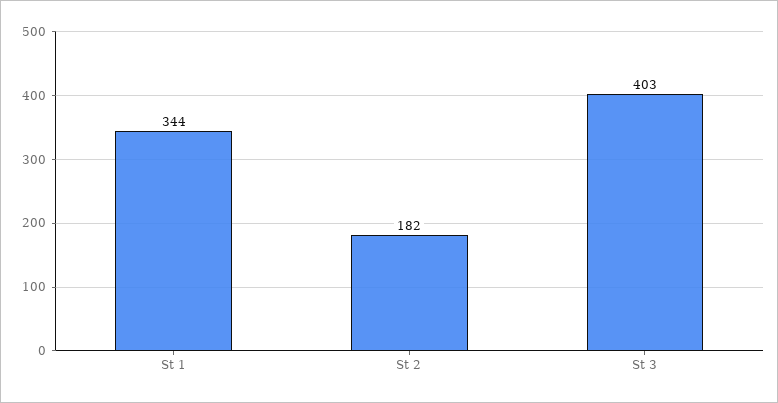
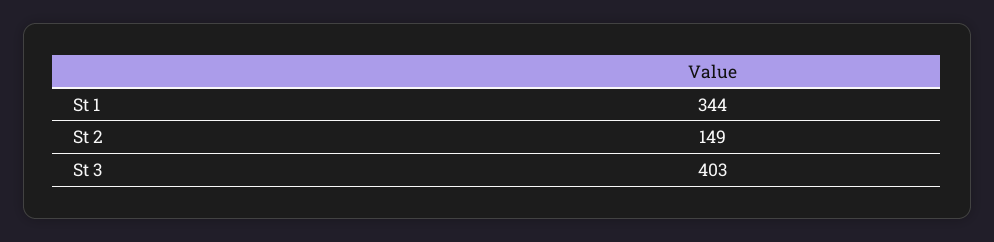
  {
    "St 1": 344,
-   "St 2": 182,
+   "St 2": 149,
    "St 3": 403
  }

